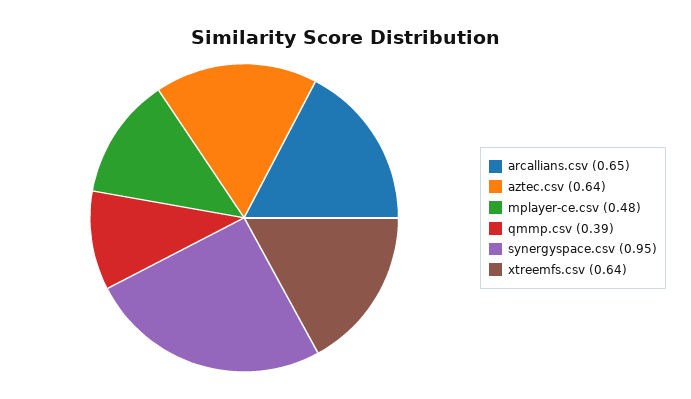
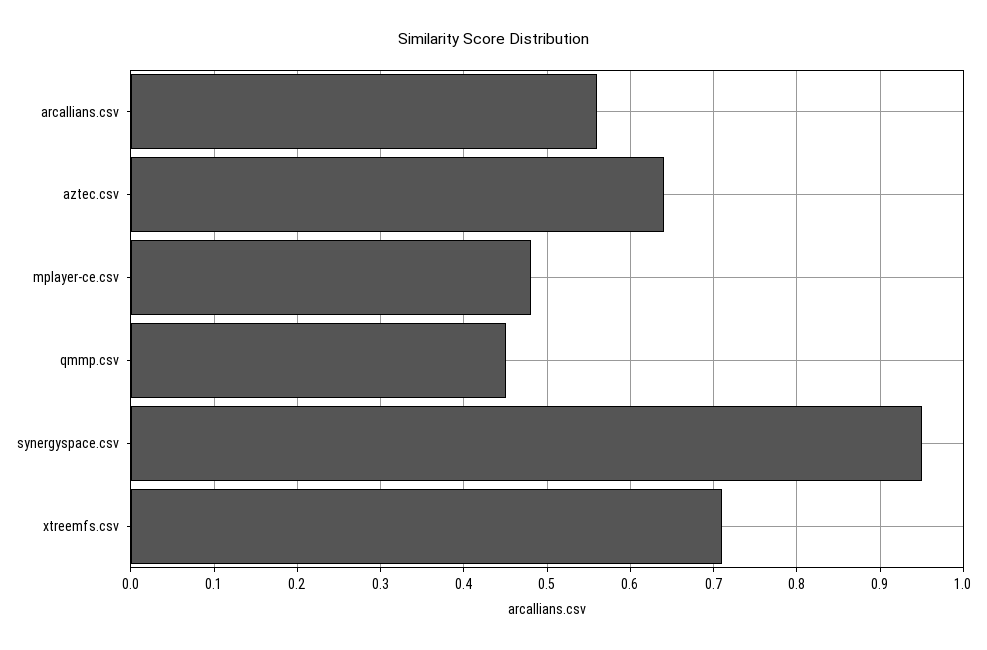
  {
-   "arcallians.csv": 0.65,
+   "arcallians.csv": 0.56,
    "aztec.csv": 0.64,
    "mplayer-ce.csv": 0.48,
-   "qmmp.csv": 0.39,
+   "qmmp.csv": 0.45,
    "synergyspace.csv": 0.95,
-   "xtreemfs.csv": 0.64
+   "xtreemfs.csv": 0.71
  }

